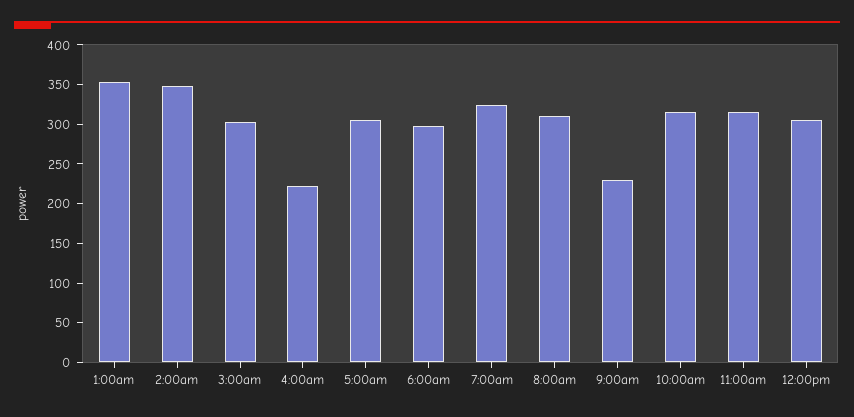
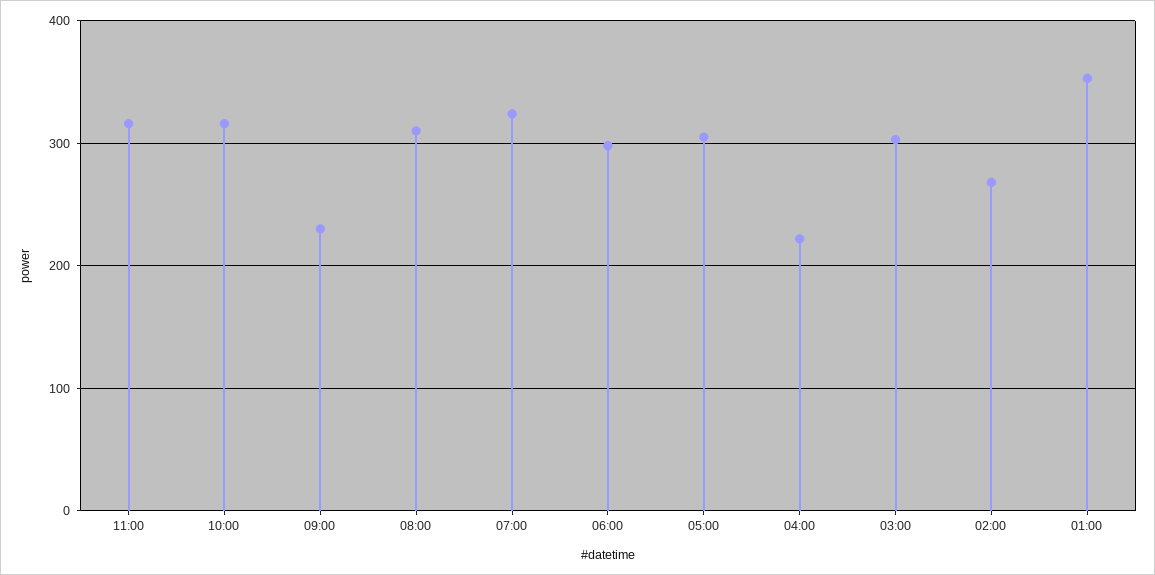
  {
    "1:00am": 350,
-   "2:00am": 350,
+   "2:00am": 270,
    "3:00am": 300,
    "4:00am": 220,
    "5:00am": 310,
    "6:00am": 300,
    "7:00am": 320,
    "8:00am": 310,
    "9:00am": 230,
    "10:00am": 320,
-   "11:00am": 320,
+   "11:00am": 320
-   "12:00pm": 300
  }

